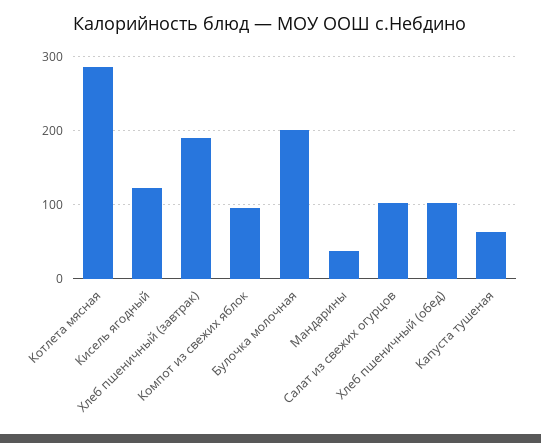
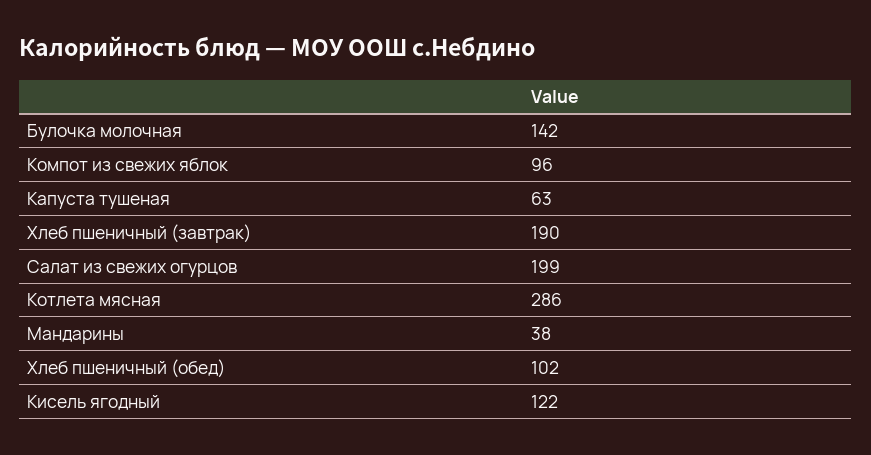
  {
    "Котлета мясная": 286,
    "Кисель ягодный": 122,
    "Хлеб пшеничный (завтрак)": 190,
    "Компот из свежих яблок": 96,
-   "Булочка молочная": 200,
+   "Булочка молочная": 142,
    "Мандарины": 38,
-   "Салат из свежих огурцов": 100,
+   "Салат из свежих огурцов": 199,
    "Хлеб пшеничный (обед)": 102,
    "Капуста тушеная": 63
  }

